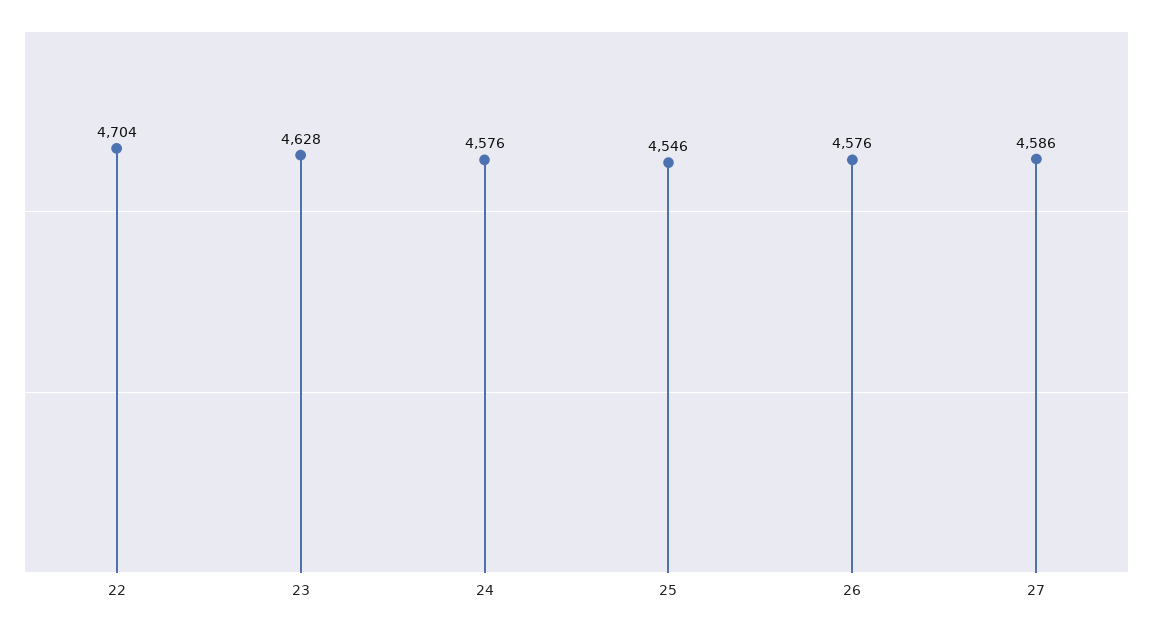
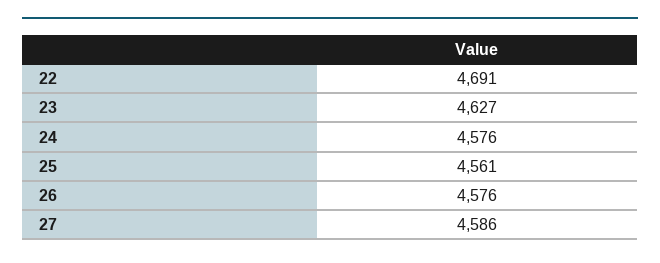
  {
-   "22": 4704,
+   "22": 4691,
-   "23": 4628,
+   "23": 4627,
    "24": 4576,
-   "25": 4546,
+   "25": 4561,
    "26": 4576,
    "27": 4586
  }

